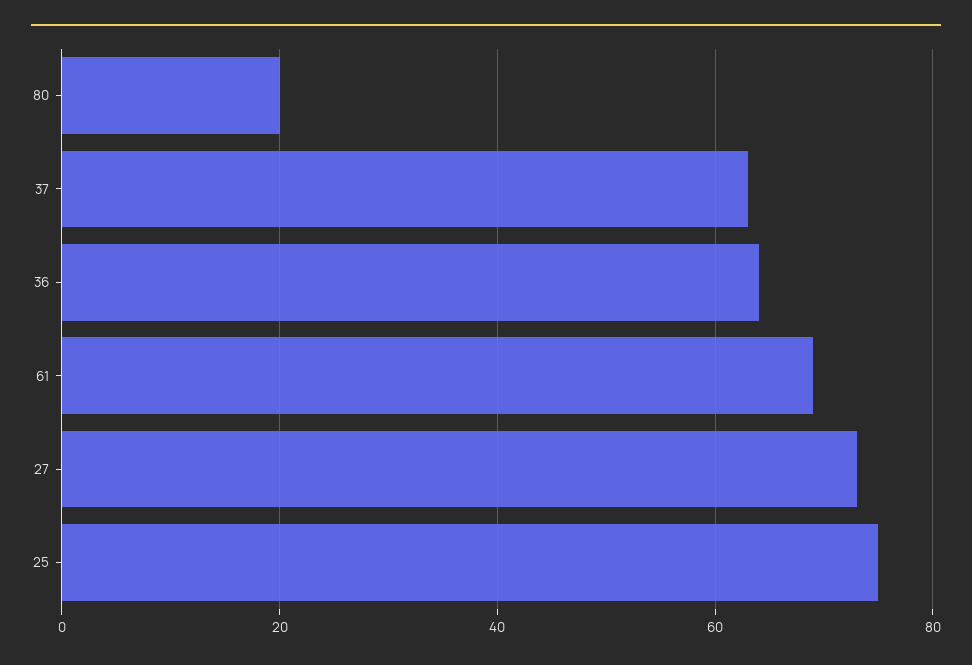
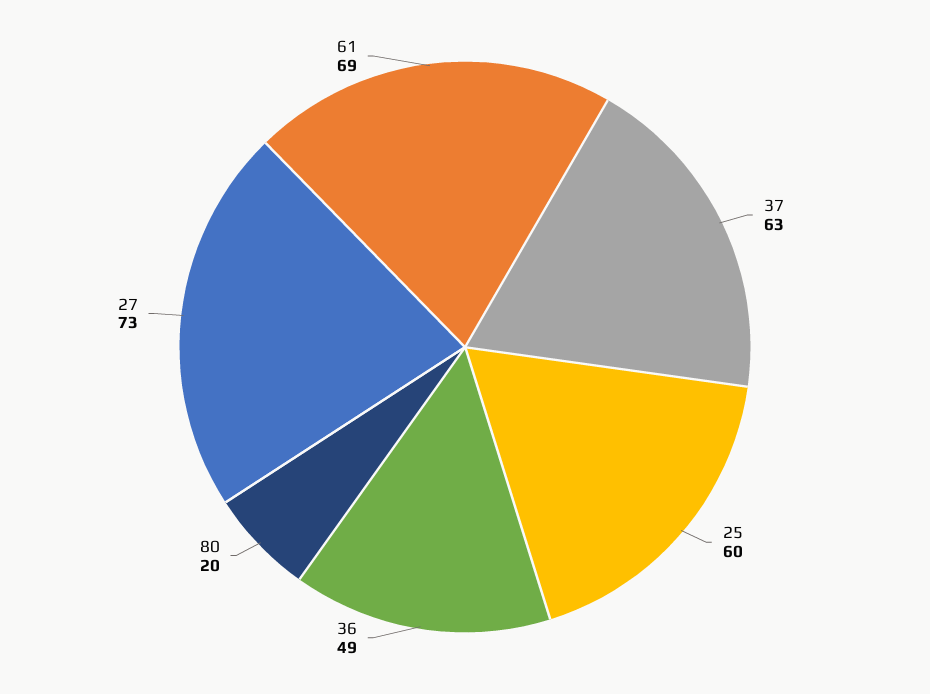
  {
    "80": 20,
    "37": 63,
-   "36": 65,
+   "36": 49,
    "61": 69,
    "27": 73,
-   "25": 75
+   "25": 60
  }

